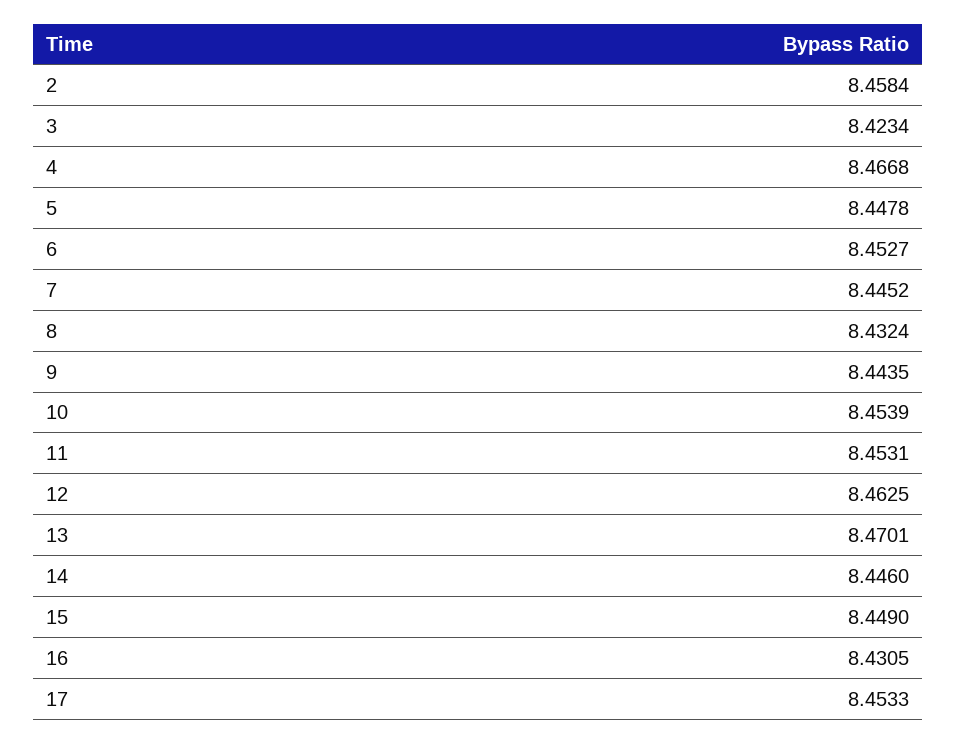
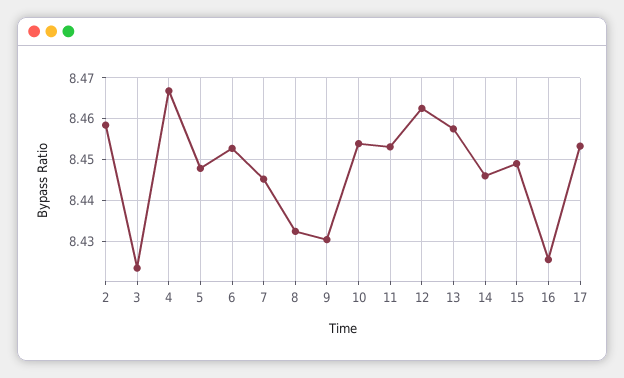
  {
    "2": 8.4584,
    "3": 8.4234,
    "4": 8.4668,
    "5": 8.4478,
    "6": 8.4527,
    "7": 8.4452,
    "8": 8.4324,
-   "9": 8.4435,
+   "9": 8.43,
    "10": 8.4539,
    "11": 8.4531,
    "12": 8.4625,
-   "13": 8.4701,
+   "13": 8.458,
    "14": 8.446,
    "15": 8.449,
-   "16": 8.4305,
+   "16": 8.426,
    "17": 8.4533
  }

